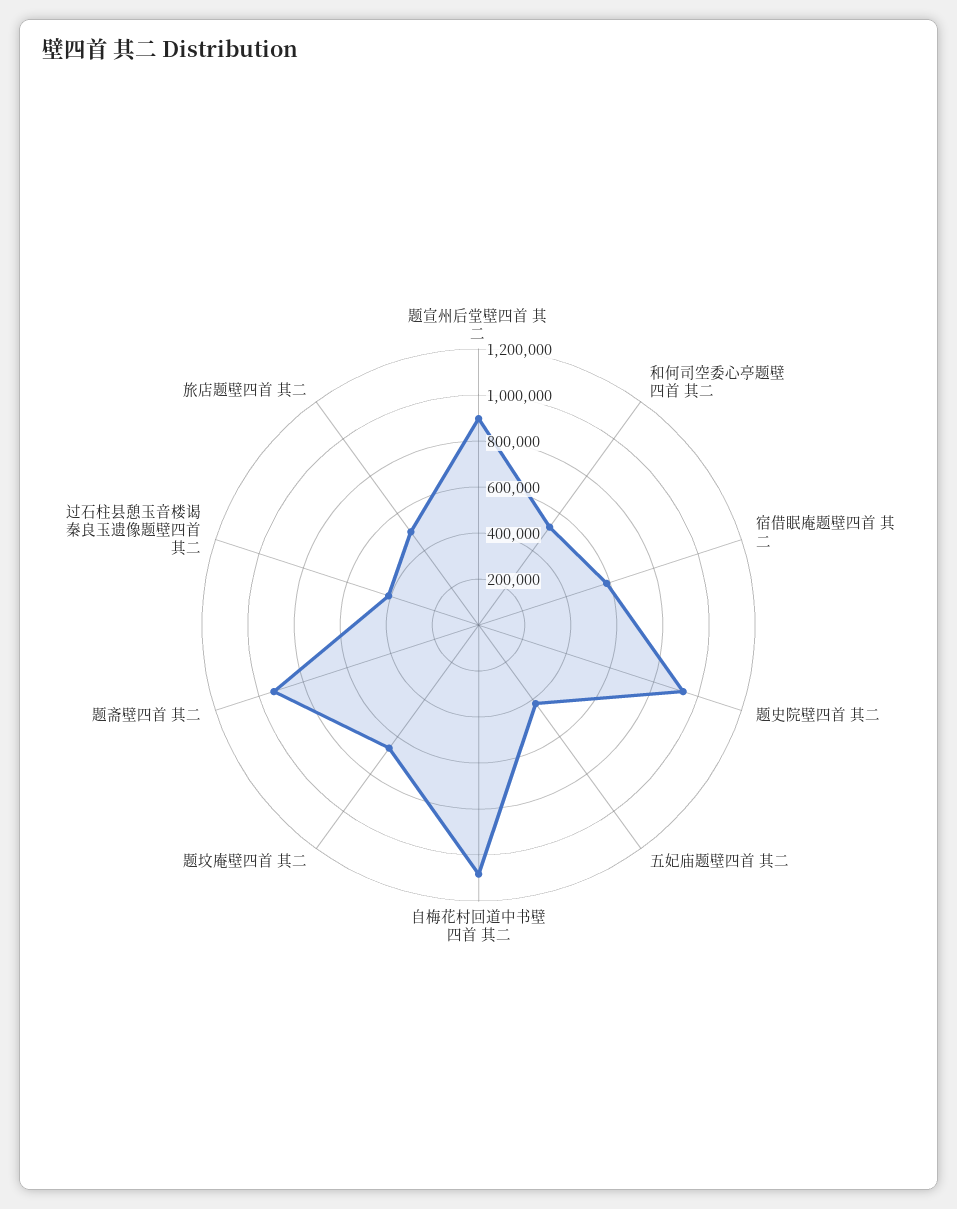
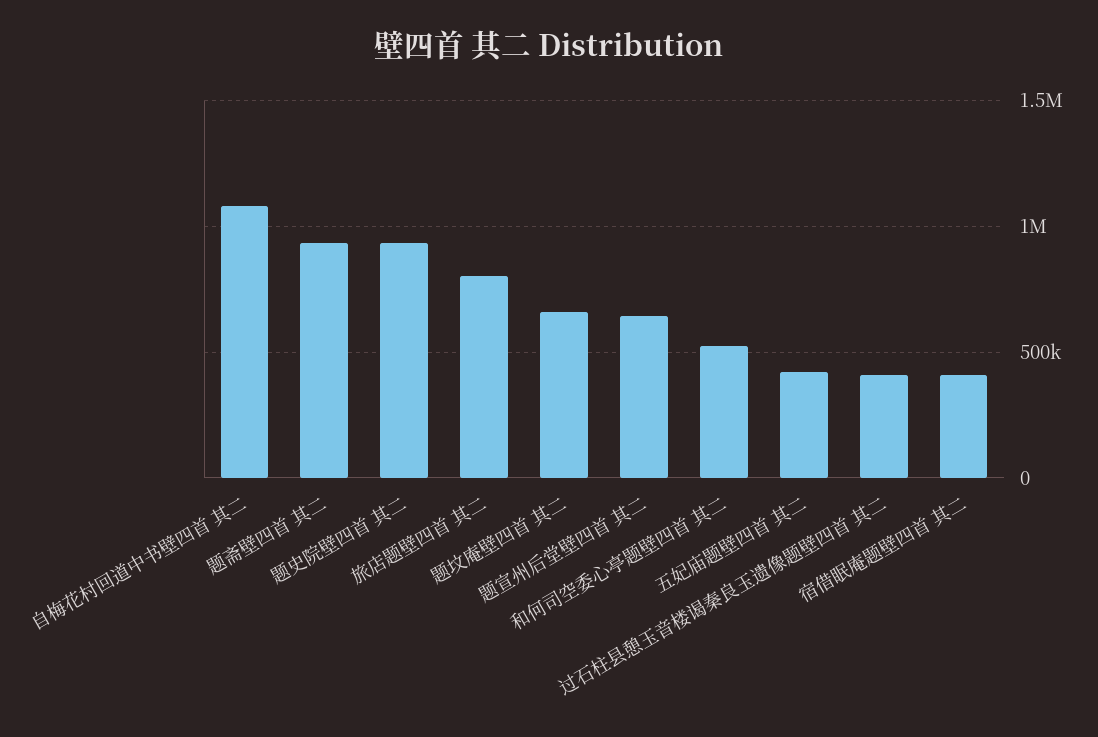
  {
-   "题宣州后堂壁四首 其二": 900000,
+   "题宣州后堂壁四首 其二": 650000,
    "和何司空委心亭题壁四首 其二": 550000,
-   "宿借眠庵题壁四首 其二": 600000,
+   "宿借眠庵题壁四首 其二": 400000,
    "题史院壁四首 其二": 950000,
    "五妃庙题壁四首 其二": 400000,
    "自梅花村回道中书壁四首 其二": 1100000,
    "题坟庵壁四首 其二": 650000,
    "题斋壁四首 其二": 950000,
    "过石柱县憩玉音楼谒秦良玉遗像题壁四首 其二": 400000,
-   "旅店题壁四首 其二": 500000
+   "旅店题壁四首 其二": 800000
  }

